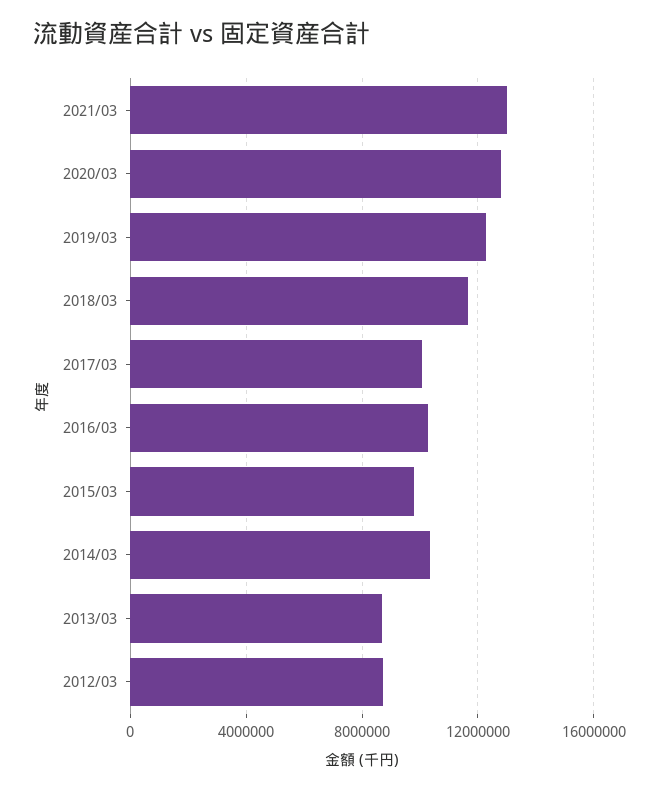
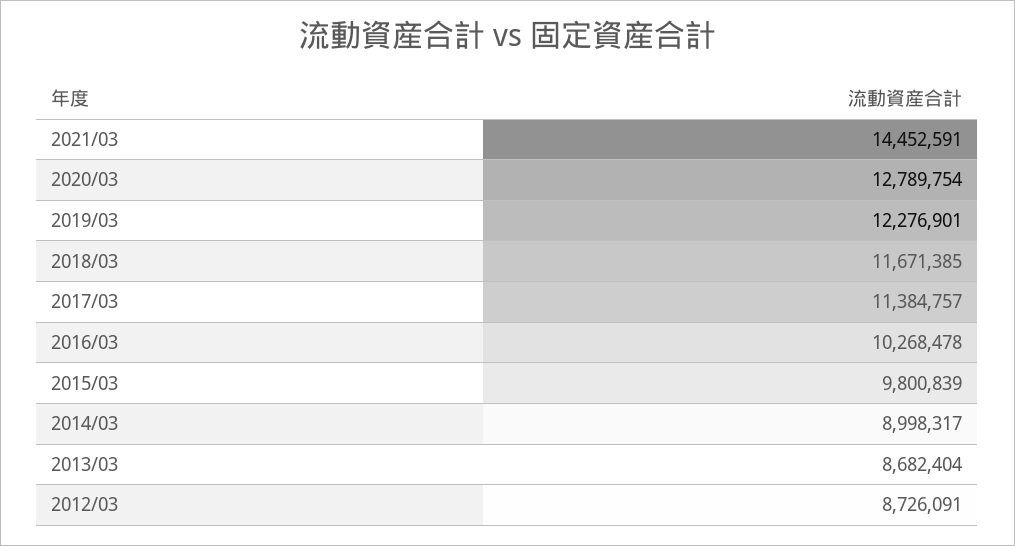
  {
-   "2021/03": 13000000,
+   "2021/03": 14452591,
    "2020/03": 12789754,
    "2019/03": 12276901,
    "2018/03": 11671385,
-   "2017/03": 10000000,
+   "2017/03": 11384757,
    "2016/03": 10268478,
    "2015/03": 9800839,
-   "2014/03": 10500000,
+   "2014/03": 8998317,
    "2013/03": 8682404,
    "2012/03": 8726091
  }

